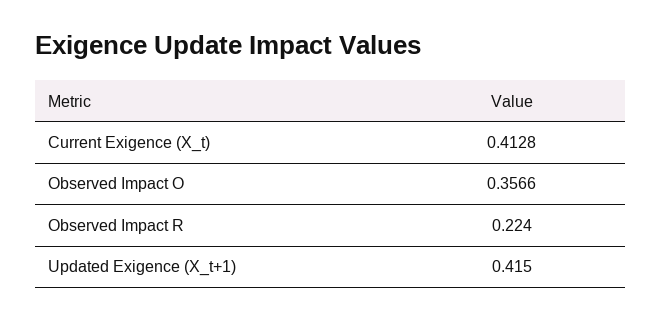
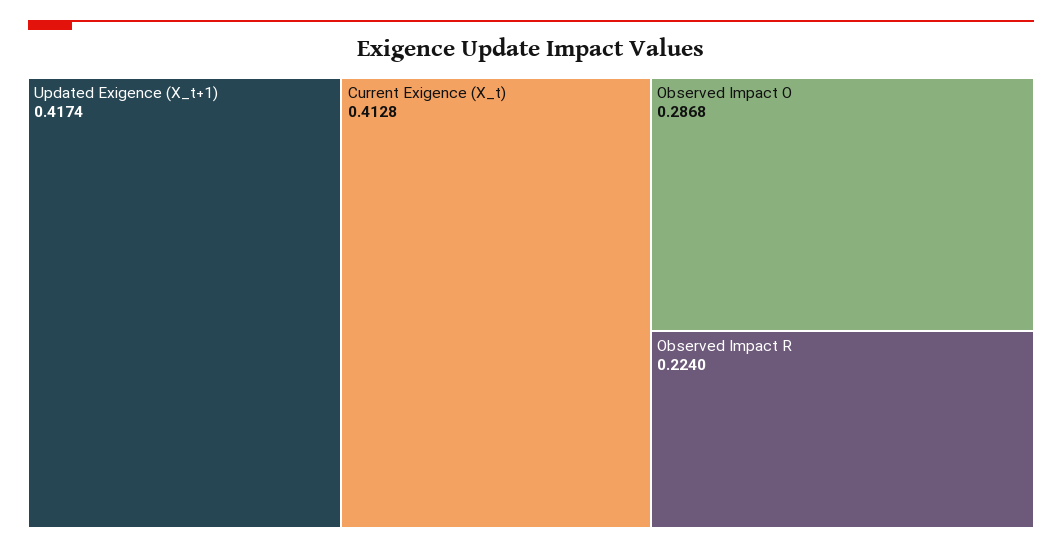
  {
    "Current Exigence (X_t)": 0.4128,
-   "Observed Impact O": 0.3566,
+   "Observed Impact O": 0.2868,
    "Observed Impact R": 0.224,
-   "Updated Exigence (X_t+1)": 0.415
+   "Updated Exigence (X_t+1)": 0.4174
  }

